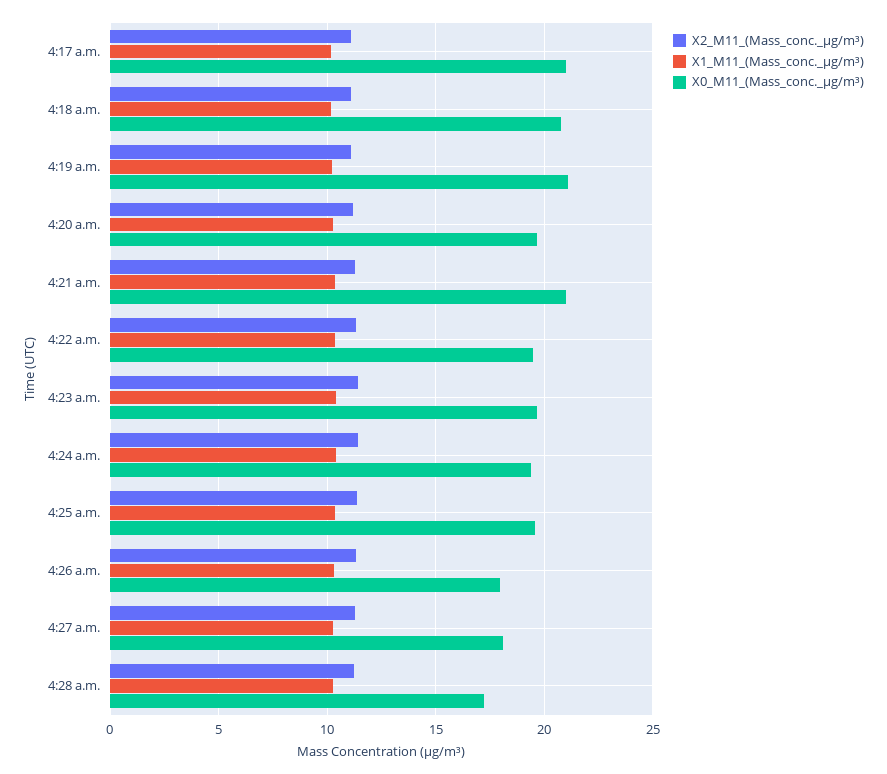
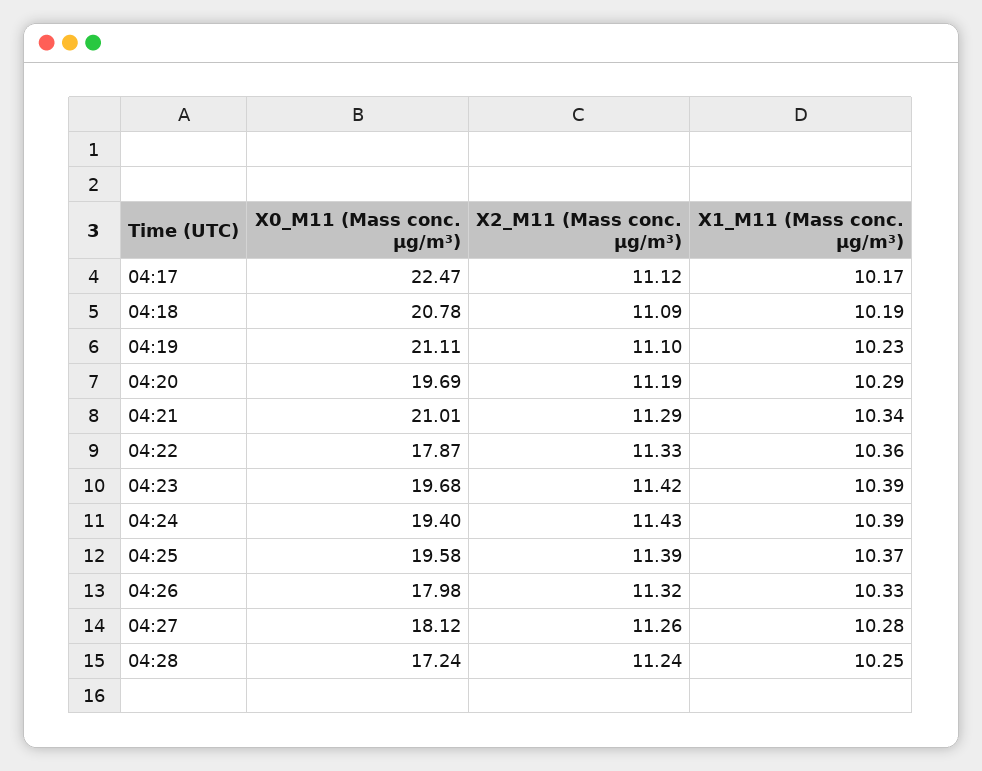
  {
    "X2_M11_(Mass_conc._μg/m³)": {
      "4:17 a.m.": 11.12,
      "4:18 a.m.": 11.09,
      "4:19 a.m.": 11.1,
      "4:20 a.m.": 11.19,
      "4:21 a.m.": 11.29,
      "4:22 a.m.": 11.33,
      "4:23 a.m.": 11.42,
      "4:24 a.m.": 11.43,
      "4:25 a.m.": 11.39,
      "4:26 a.m.": 11.32,
      "4:27 a.m.": 11.26,
      "4:28 a.m.": 11.24
    },
    "X1_M11_(Mass_conc._μg/m³)": {
      "4:17 a.m.": 10.17,
      "4:18 a.m.": 10.19,
      "4:19 a.m.": 10.23,
      "4:20 a.m.": 10.29,
      "4:21 a.m.": 10.34,
      "4:22 a.m.": 10.36,
      "4:23 a.m.": 10.39,
      "4:24 a.m.": 10.39,
      "4:25 a.m.": 10.37,
      "4:26 a.m.": 10.33,
      "4:27 a.m.": 10.28,
      "4:28 a.m.": 10.25
    },
    "X0_M11_(Mass_conc._μg/m³)": {
-     "4:17 a.m.": 21,
+     "4:17 a.m.": 22.47,
      "4:18 a.m.": 20.78,
      "4:19 a.m.": 21.11,
      "4:20 a.m.": 19.69,
      "4:21 a.m.": 21.01,
-     "4:22 a.m.": 19.5,
+     "4:22 a.m.": 17.87,
      "4:23 a.m.": 19.68,
      "4:24 a.m.": 19.4,
      "4:25 a.m.": 19.58,
      "4:26 a.m.": 17.98,
      "4:27 a.m.": 18.12,
      "4:28 a.m.": 17.24
    }
  }

